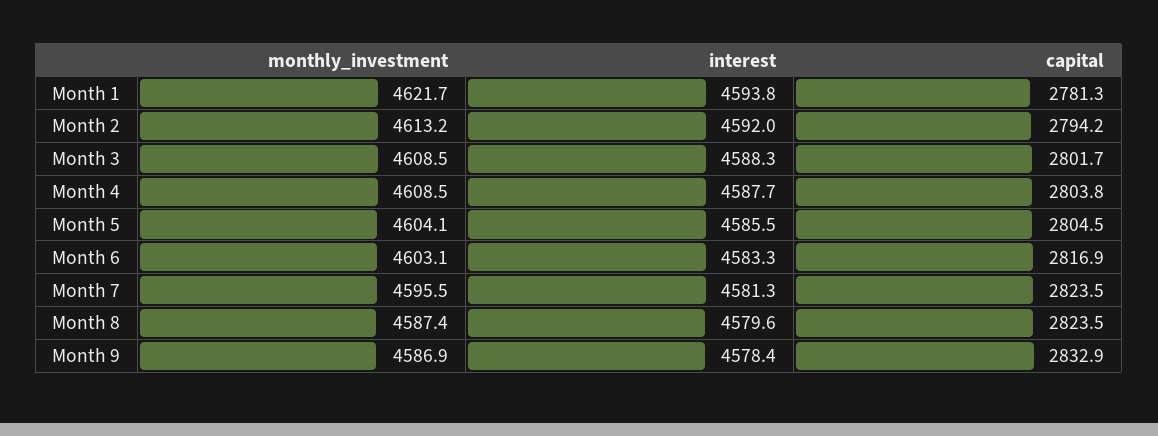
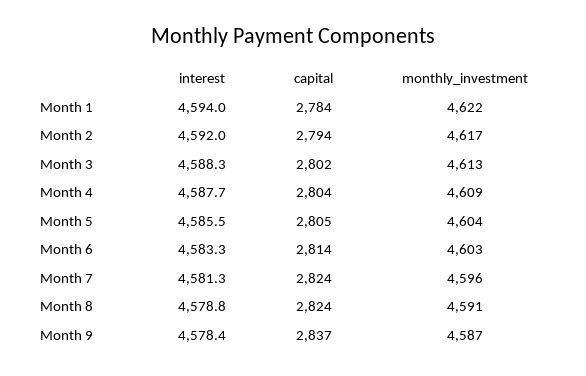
  {
    "monthly_investment": {
      "Month 1": 4621.7,
-     "Month 2": 4613.2,
+     "Month 2": 4617,
-     "Month 3": 4608.5,
+     "Month 3": 4613,
      "Month 4": 4608.5,
      "Month 5": 4604.1,
      "Month 6": 4603.1,
      "Month 7": 4595.5,
-     "Month 8": 4587.4,
+     "Month 8": 4591,
      "Month 9": 4586.9
    },
    "interest": {
-     "Month 1": 4593.8,
+     "Month 1": 4594,
      "Month 2": 4592,
      "Month 3": 4588.3,
      "Month 4": 4587.7,
      "Month 5": 4585.5,
      "Month 6": 4583.3,
      "Month 7": 4581.3,
-     "Month 8": 4579.6,
+     "Month 8": 4578.8,
      "Month 9": 4578.4
    },
    "capital": {
-     "Month 1": 2781.3,
+     "Month 1": 2784,
      "Month 2": 2794.2,
      "Month 3": 2801.7,
      "Month 4": 2803.8,
      "Month 5": 2804.5,
-     "Month 6": 2816.9,
+     "Month 6": 2814,
      "Month 7": 2823.5,
      "Month 8": 2823.5,
-     "Month 9": 2832.9
+     "Month 9": 2837
    }
  }

